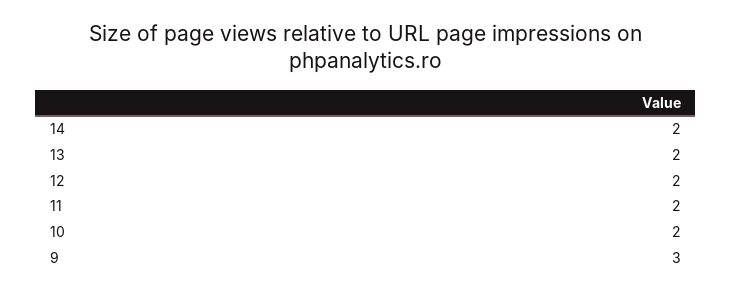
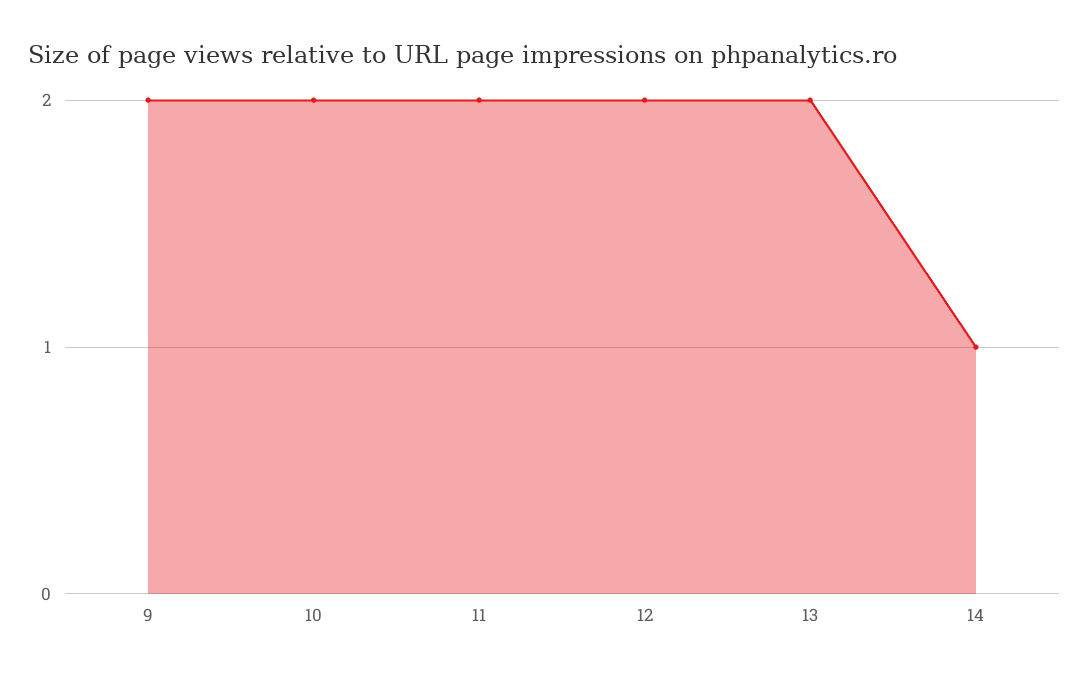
  {
-   "14": 2,
+   "14": 1,
    "13": 2,
    "12": 2,
    "11": 2,
    "10": 2,
-   "9": 3
+   "9": 2
  }

